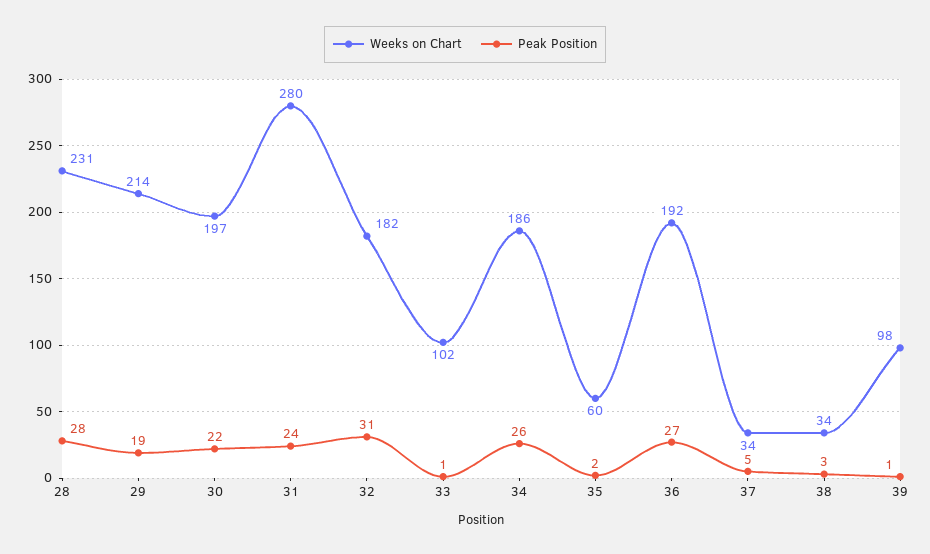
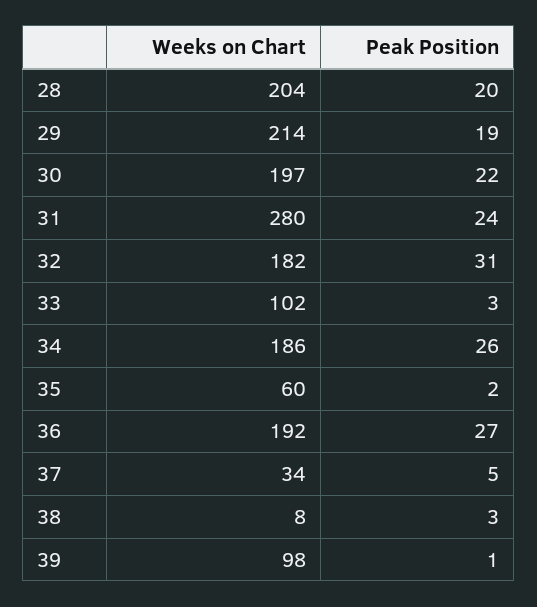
  {
    "Weeks on Chart": {
-     "28": 231,
+     "28": 204,
      "29": 214,
      "30": 197,
      "31": 280,
      "32": 182,
      "33": 102,
      "34": 186,
      "35": 60,
      "36": 192,
      "37": 34,
-     "38": 34,
+     "38": 8,
      "39": 98
    },
    "Peak Position": {
-     "28": 28,
+     "28": 20,
      "29": 19,
      "30": 22,
      "31": 24,
      "32": 31,
-     "33": 1,
+     "33": 3,
      "34": 26,
      "35": 2,
      "36": 27,
      "37": 5,
      "38": 3,
      "39": 1
    }
  }

